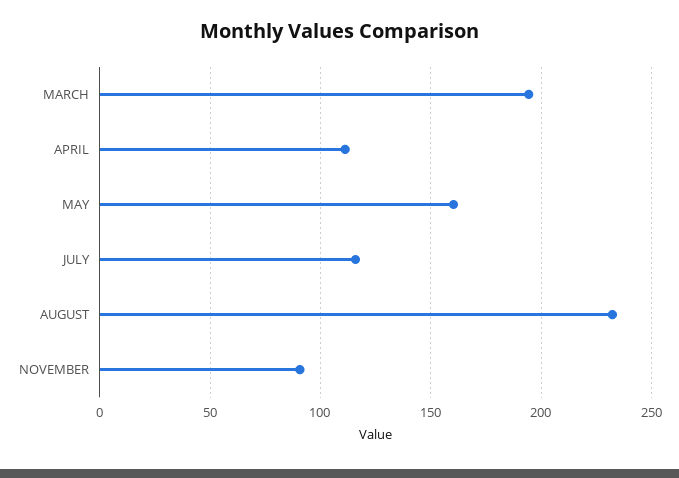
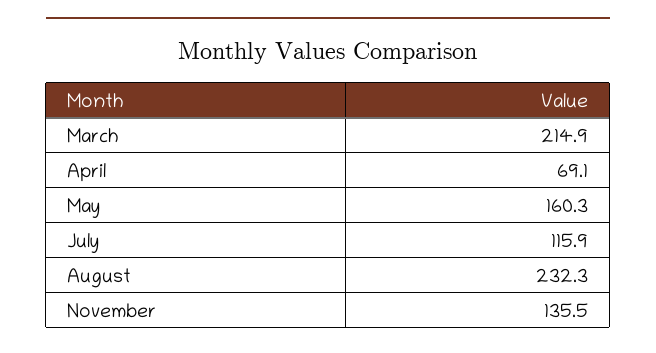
  {
-   "MARCH": 195,
+   "MARCH": 214.9,
-   "APRIL": 110,
+   "APRIL": 69.1,
    "MAY": 160.3,
    "JULY": 115.9,
    "AUGUST": 232.3,
-   "NOVEMBER": 90
+   "NOVEMBER": 135.5
  }

